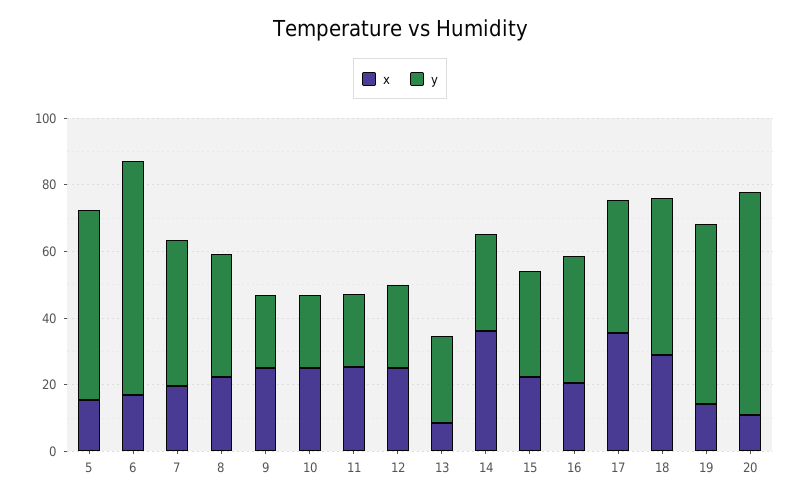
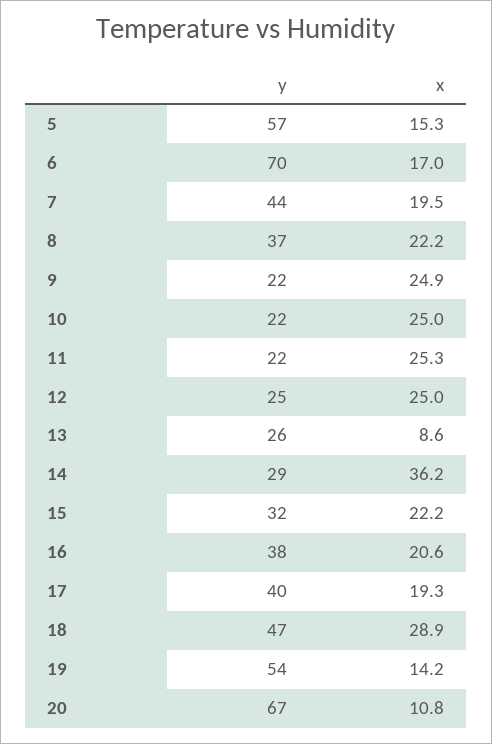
  {
    "x": {
      "5": 15.3,
      "6": 17,
      "7": 19.5,
      "8": 22.2,
      "9": 24.9,
      "10": 25,
      "11": 25.3,
      "12": 25,
      "13": 8.6,
      "14": 36.2,
      "15": 22.2,
      "16": 20.6,
-     "17": 35,
+     "17": 19.3,
      "18": 28.9,
      "19": 14.2,
      "20": 10.8
    },
    "y": {
      "5": 57,
      "6": 70,
      "7": 44,
      "8": 37,
      "9": 22,
      "10": 22,
      "11": 22,
      "12": 25,
      "13": 26,
      "14": 29,
      "15": 32,
      "16": 38,
      "17": 40,
      "18": 47,
      "19": 54,
      "20": 67
    }
  }

